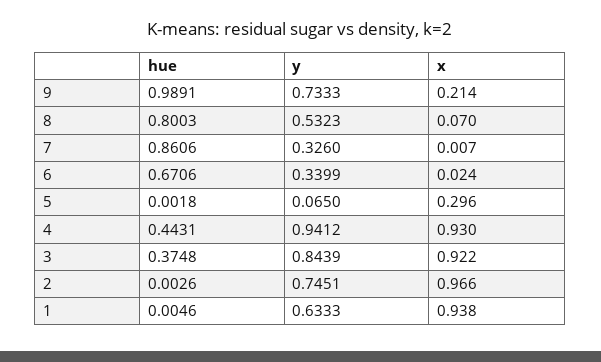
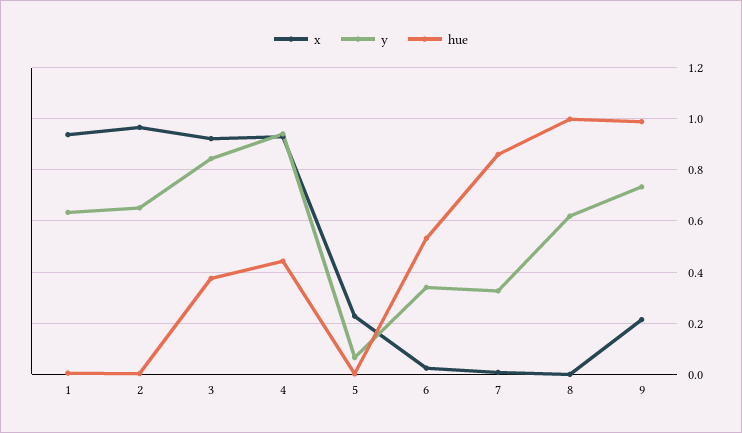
  {
    "hue": {
      "9": 0.9891,
-     "8": 0.8003,
+     "8": 1,
      "7": 0.8606,
-     "6": 0.6706,
+     "6": 0.525,
      "5": 0.0018,
      "4": 0.4431,
      "3": 0.3748,
      "2": 0.0026,
      "1": 0.0046
    },
    "y": {
      "9": 0.7333,
-     "8": 0.5323,
+     "8": 0.625,
      "7": 0.326,
      "6": 0.3399,
      "5": 0.065,
      "4": 0.9412,
      "3": 0.8439,
-     "2": 0.7451,
+     "2": 0.65,
      "1": 0.6333
    },
    "x": {
      "9": 0.214,
-     "8": 0.07,
+     "8": 0,
      "7": 0.007,
      "6": 0.024,
-     "5": 0.296,
+     "5": 0.225,
      "4": 0.93,
      "3": 0.922,
      "2": 0.966,
      "1": 0.938
    }
  }

